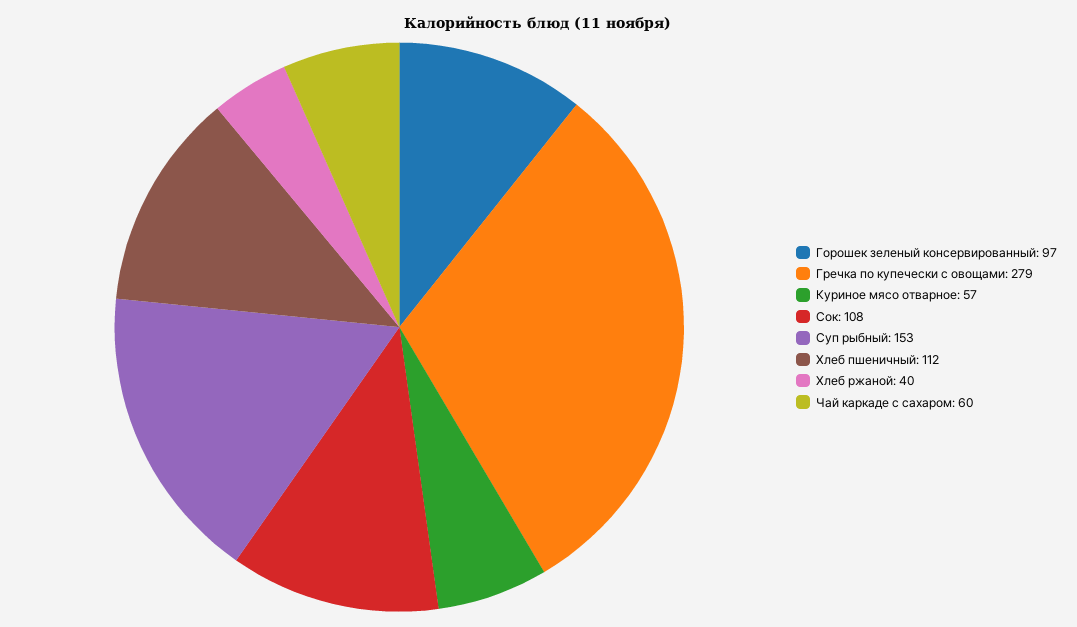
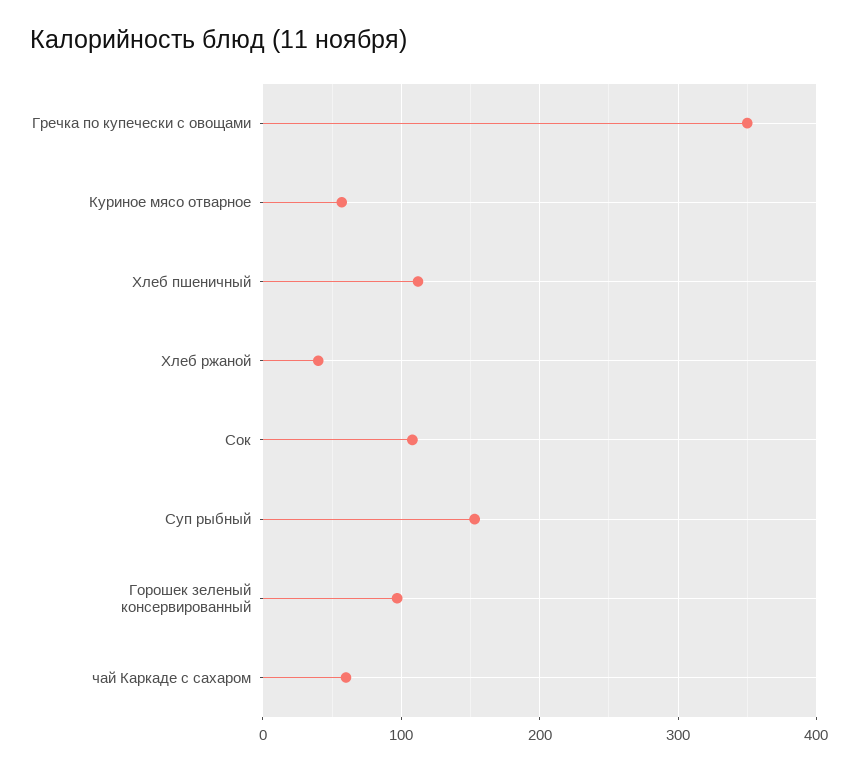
  {
    "Горошек зеленый консервированный": 97,
-   "Гречка по купечески с овощами": 279,
+   "Гречка по купечески с овощами": 350,
    "Куриное мясо отварное": 57,
    "Сок": 108,
    "Суп рыбный": 153,
    "Хлеб пшеничный": 112,
    "Хлеб ржаной": 40,
    "Чай каркаде с сахаром": 60
  }

